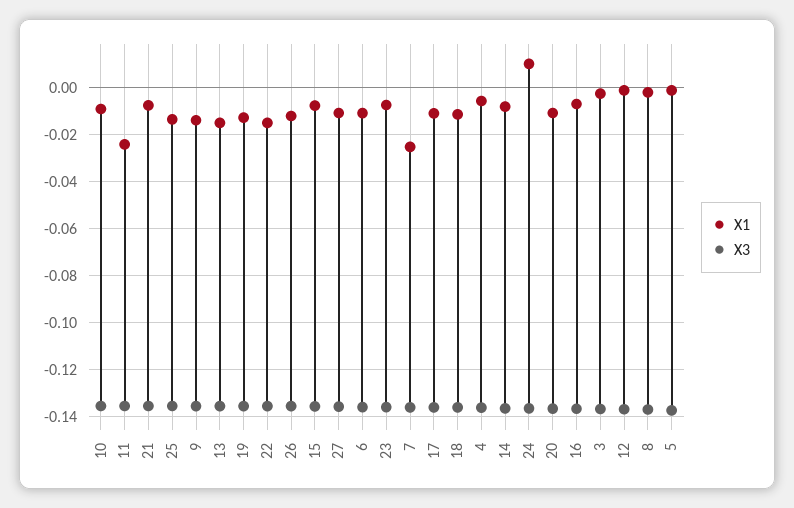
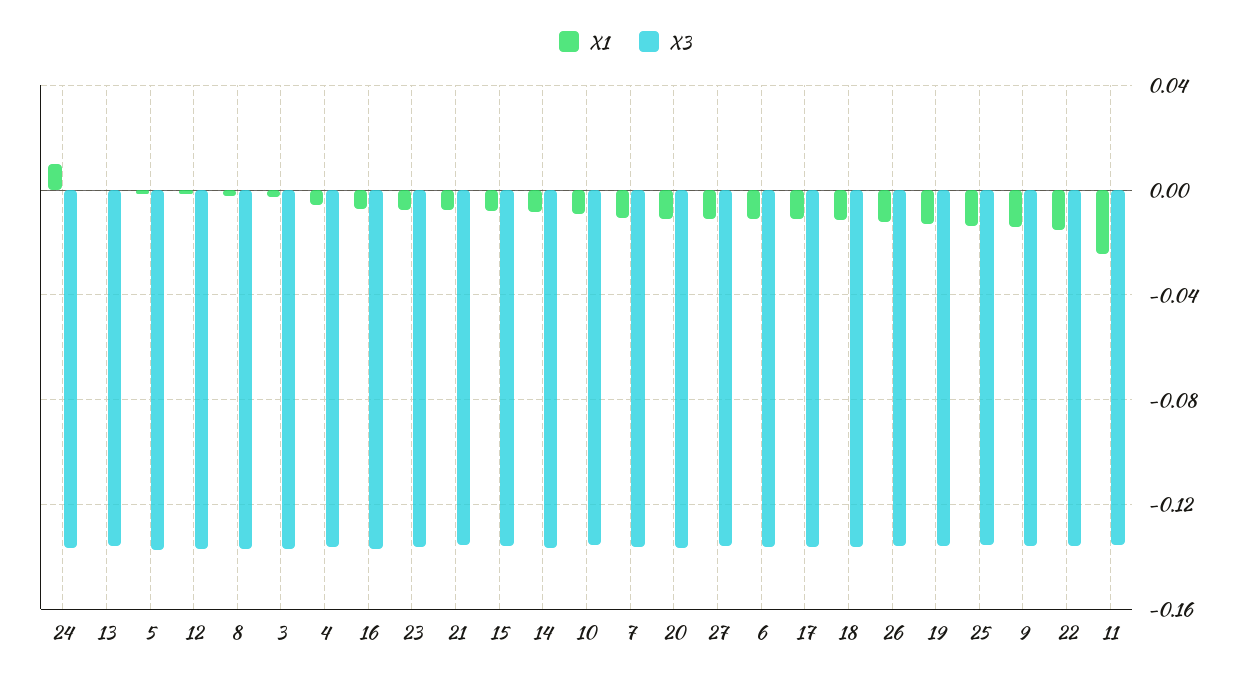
  {
    "X1": {
      "10": -0.01,
      "11": -0.025,
      "21": -0.01,
      "25": -0.015,
      "9": -0.015,
-     "13": -0.015,
+     "13": 0,
      "19": -0.015,
      "22": -0.015,
      "26": -0.01,
      "15": -0.01,
      "27": -0.01,
      "6": -0.01,
      "23": -0.01,
-     "7": -0.025,
+     "7": -0.01,
      "17": -0.01,
      "18": -0.01,
      "4": -0.005,
      "14": -0.01,
      "24": 0.01,
      "20": -0.01,
      "16": -0.005,
      "3": -0.005,
      "12": 0,
      "8": 0,
      "5": 0
    },
    "X3": {
      "10": -0.135,
      "11": -0.135,
      "21": -0.135,
      "25": -0.135,
      "9": -0.135,
      "13": -0.135,
      "19": -0.135,
      "22": -0.135,
      "26": -0.135,
      "15": -0.135,
      "27": -0.135,
      "6": -0.135,
      "23": -0.135,
      "7": -0.135,
      "17": -0.135,
      "18": -0.135,
      "4": -0.135,
      "14": -0.135,
      "24": -0.135,
      "20": -0.135,
      "16": -0.135,
      "3": -0.135,
      "12": -0.135,
      "8": -0.135,
      "5": -0.14
    }
  }

